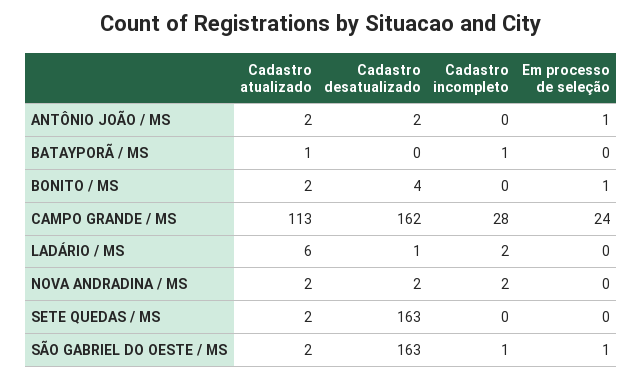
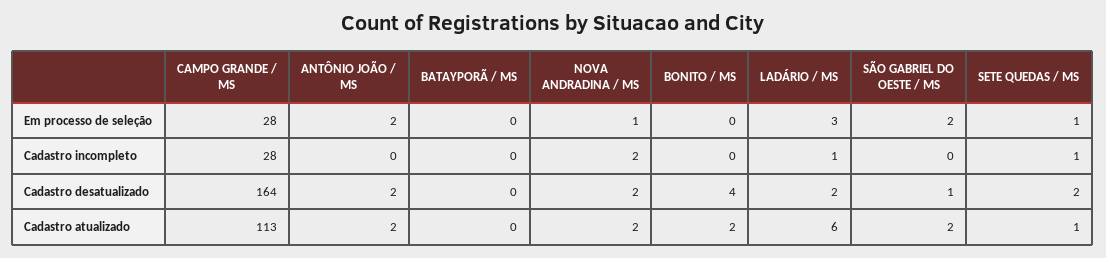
  {
    "Cadastro atualizado": {
      "ANTÔNIO JOÃO / MS": 2,
-     "BATAYPORÃ / MS": 1,
+     "BATAYPORÃ / MS": 0,
      "BONITO / MS": 2,
      "CAMPO GRANDE / MS": 113,
      "LADÁRIO / MS": 6,
      "NOVA ANDRADINA / MS": 2,
-     "SETE QUEDAS / MS": 2,
+     "SETE QUEDAS / MS": 1,
      "SÃO GABRIEL DO OESTE / MS": 2
    },
    "Cadastro desatualizado": {
      "ANTÔNIO JOÃO / MS": 2,
      "BATAYPORÃ / MS": 0,
      "BONITO / MS": 4,
-     "CAMPO GRANDE / MS": 162,
+     "CAMPO GRANDE / MS": 164,
-     "LADÁRIO / MS": 1,
+     "LADÁRIO / MS": 2,
      "NOVA ANDRADINA / MS": 2,
-     "SETE QUEDAS / MS": 163,
+     "SETE QUEDAS / MS": 2,
-     "SÃO GABRIEL DO OESTE / MS": 163
+     "SÃO GABRIEL DO OESTE / MS": 1
    },
    "Cadastro incompleto": {
      "ANTÔNIO JOÃO / MS": 0,
-     "BATAYPORÃ / MS": 1,
+     "BATAYPORÃ / MS": 0,
      "BONITO / MS": 0,
      "CAMPO GRANDE / MS": 28,
-     "LADÁRIO / MS": 2,
+     "LADÁRIO / MS": 1,
      "NOVA ANDRADINA / MS": 2,
-     "SETE QUEDAS / MS": 0,
+     "SETE QUEDAS / MS": 1,
-     "SÃO GABRIEL DO OESTE / MS": 1
+     "SÃO GABRIEL DO OESTE / MS": 0
    },
    "Em processo de seleção": {
-     "ANTÔNIO JOÃO / MS": 1,
+     "ANTÔNIO JOÃO / MS": 2,
      "BATAYPORÃ / MS": 0,
-     "BONITO / MS": 1,
+     "BONITO / MS": 0,
-     "CAMPO GRANDE / MS": 24,
+     "CAMPO GRANDE / MS": 28,
-     "LADÁRIO / MS": 0,
+     "LADÁRIO / MS": 3,
-     "NOVA ANDRADINA / MS": 0,
+     "NOVA ANDRADINA / MS": 1,
-     "SETE QUEDAS / MS": 0,
+     "SETE QUEDAS / MS": 1,
-     "SÃO GABRIEL DO OESTE / MS": 1
+     "SÃO GABRIEL DO OESTE / MS": 2
    }
  }

